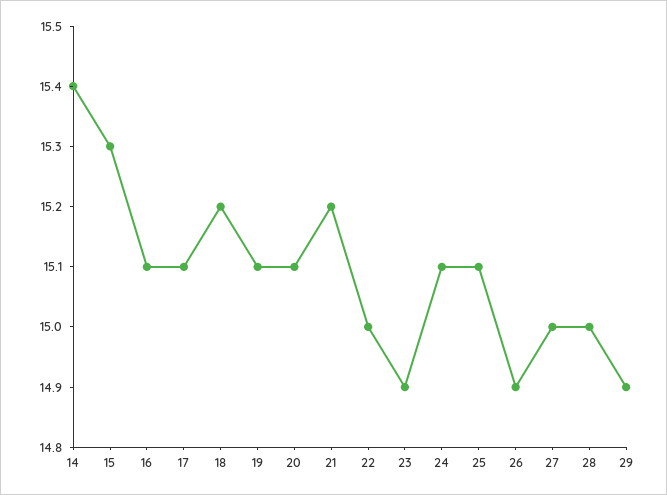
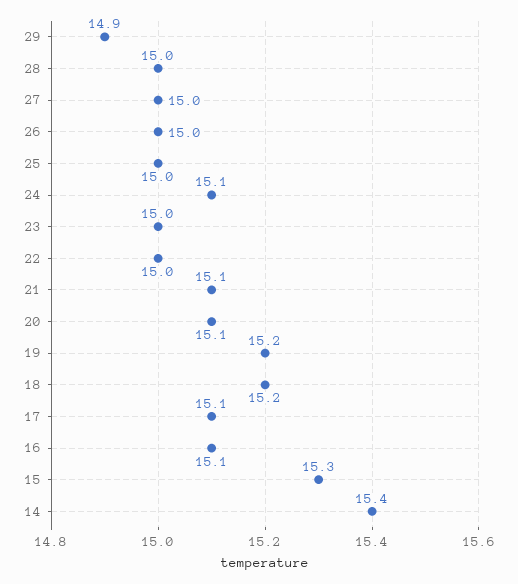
  {
    "14": 15.4,
    "15": 15.3,
    "16": 15.1,
    "17": 15.1,
    "18": 15.2,
-   "19": 15.1,
+   "19": 15.2,
    "20": 15.1,
-   "21": 15.2,
+   "21": 15.1,
    "22": 15,
-   "23": 14.9,
+   "23": 15,
    "24": 15.1,
-   "25": 15.1,
+   "25": 15,
-   "26": 14.9,
+   "26": 15,
    "27": 15,
    "28": 15,
    "29": 14.9
  }

